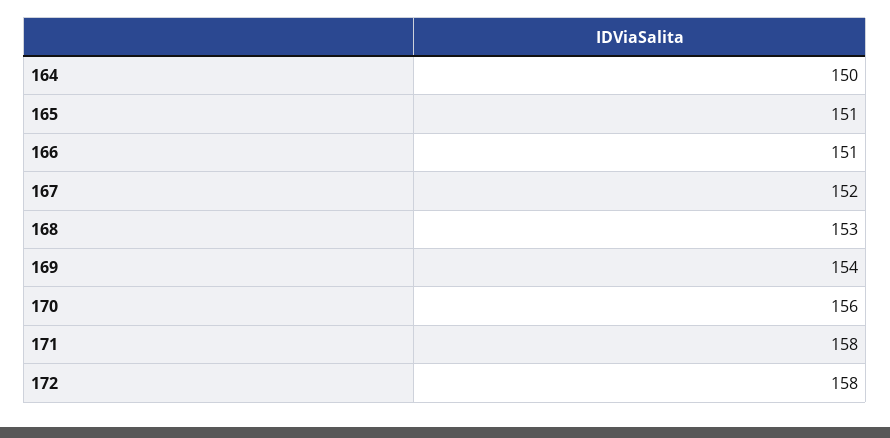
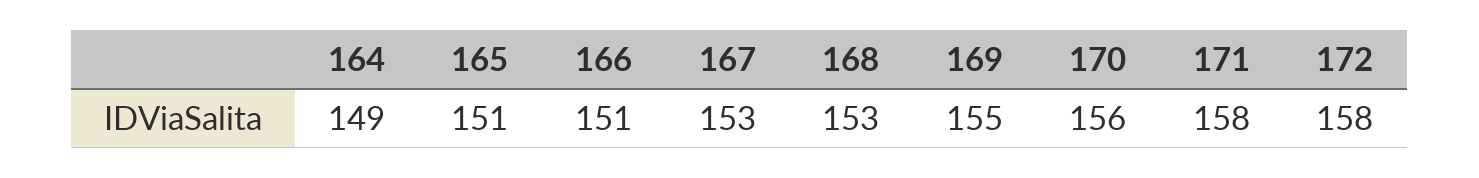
  {
-   "164": 150,
+   "164": 149,
    "165": 151,
    "166": 151,
-   "167": 152,
+   "167": 153,
    "168": 153,
-   "169": 154,
+   "169": 155,
    "170": 156,
    "171": 158,
    "172": 158
  }

